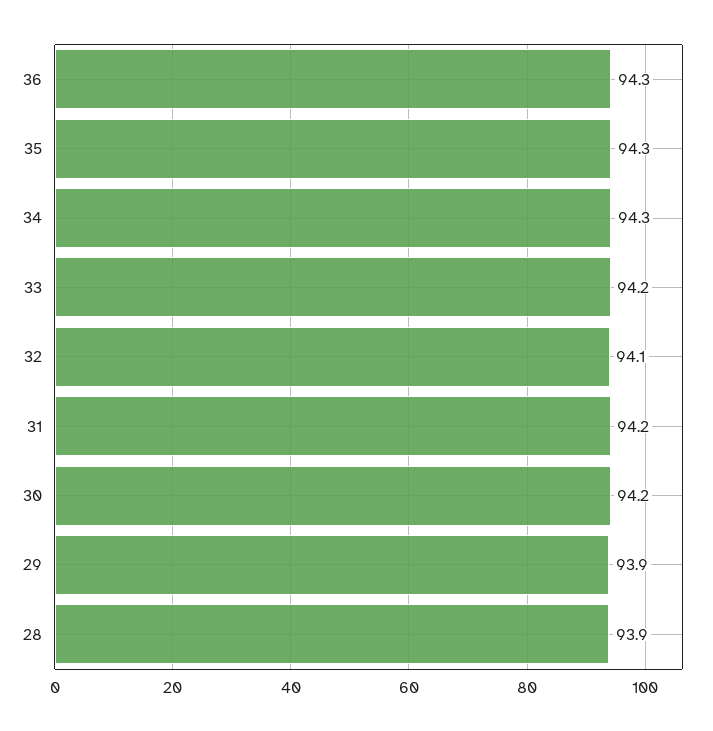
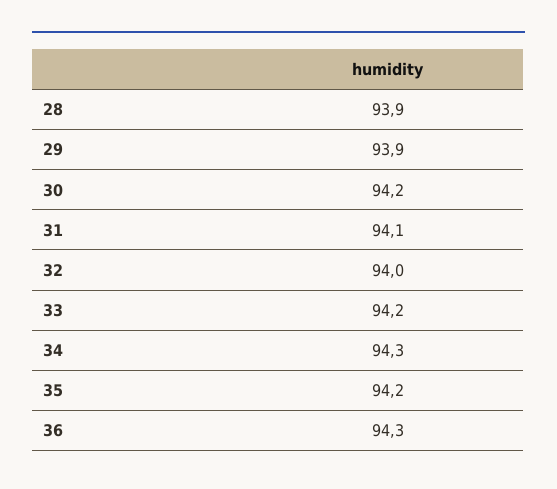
  {
    "36": 94.3,
-   "35": 94.3,
+   "35": 94.2,
    "34": 94.3,
    "33": 94.2,
-   "32": 94.1,
+   "32": 94,
-   "31": 94.2,
+   "31": 94.1,
    "30": 94.2,
    "29": 93.9,
    "28": 93.9
  }

